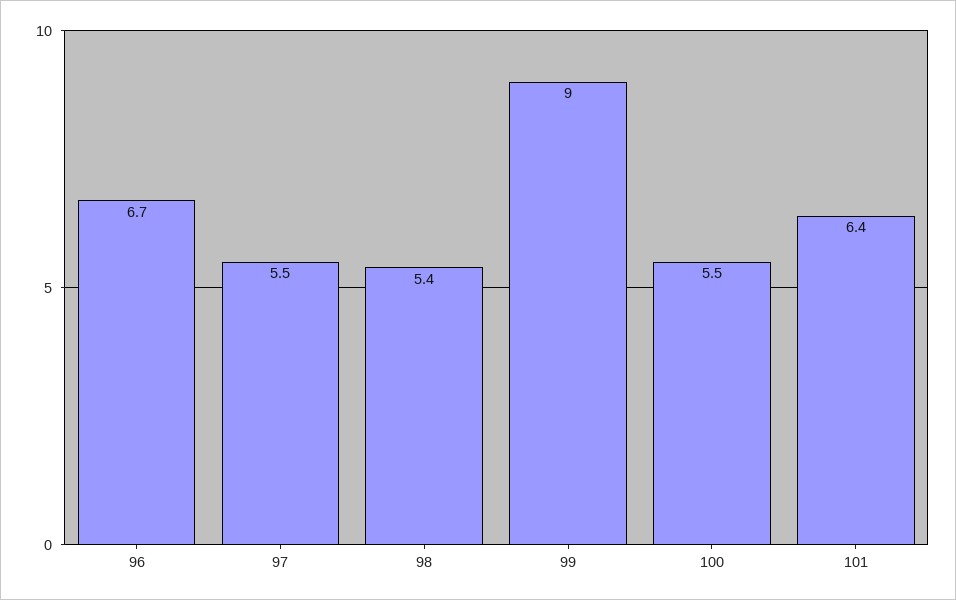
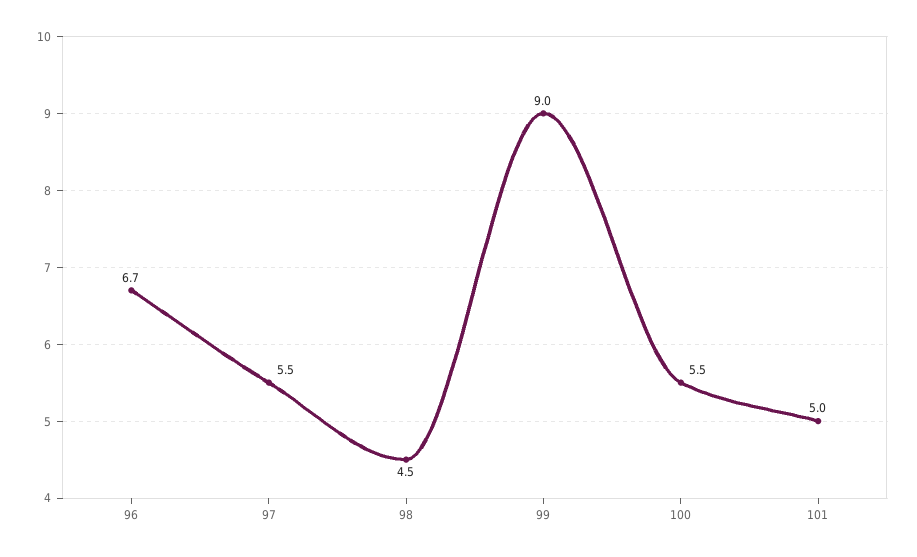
  {
    "96": 6.7,
    "97": 5.5,
-   "98": 5.4,
+   "98": 4.5,
    "99": 9,
    "100": 5.5,
-   "101": 6.4
+   "101": 5
  }

